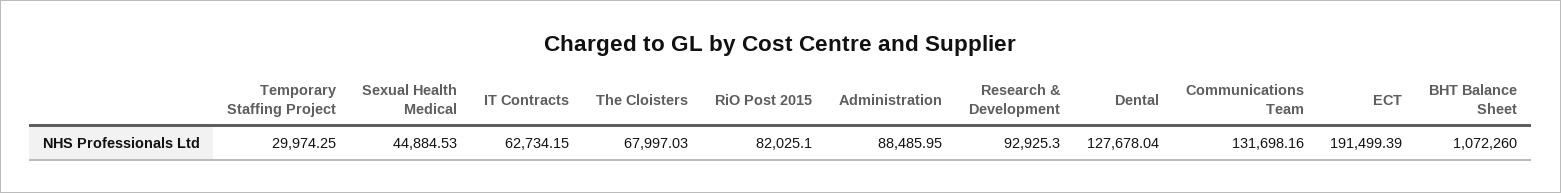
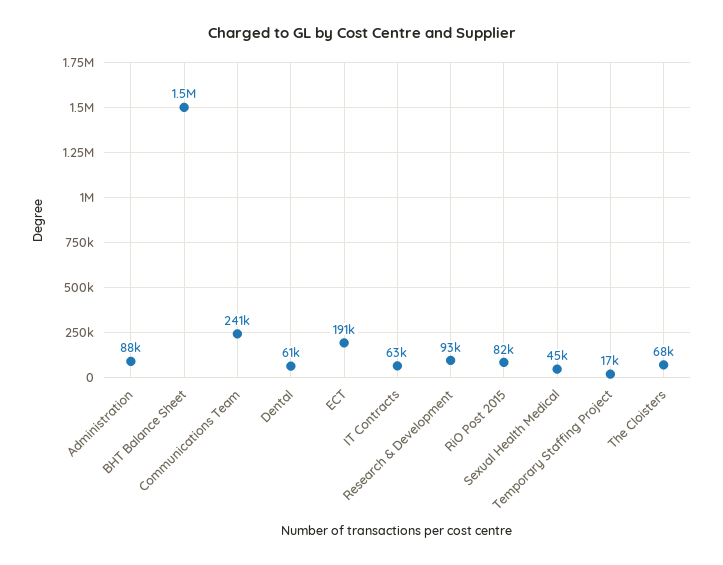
  {
-   "Temporary Staffing Project": 29974.25,
+   "Temporary Staffing Project": 17000,
    "Sexual Health Medical": 44884.53,
    "IT Contracts": 62734.15,
    "The Cloisters": 67997.03,
    "RiO Post 2015": 82025.1,
    "Administration": 88485.95,
    "Research & Development": 92925.3,
-   "Dental": 127678.04,
+   "Dental": 61000,
-   "Communications Team": 131698.16,
+   "Communications Team": 241000,
    "ECT": 191499.39,
-   "BHT Balance Sheet": 1072260
+   "BHT Balance Sheet": 1500000
  }

